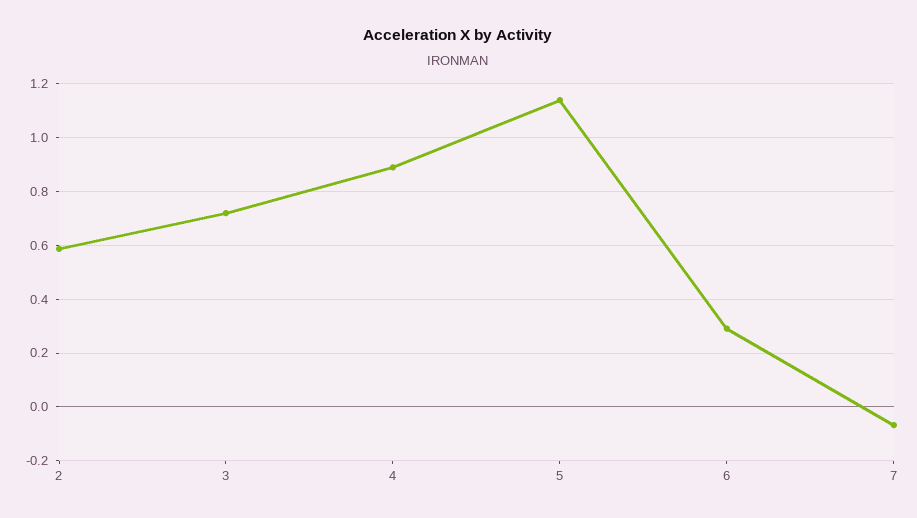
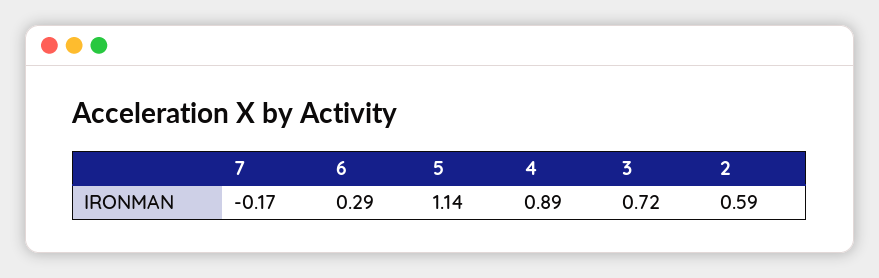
  {
    "2": 0.59,
    "3": 0.72,
    "4": 0.89,
    "5": 1.14,
    "6": 0.29,
-   "7": -0.075
+   "7": -0.17
  }

